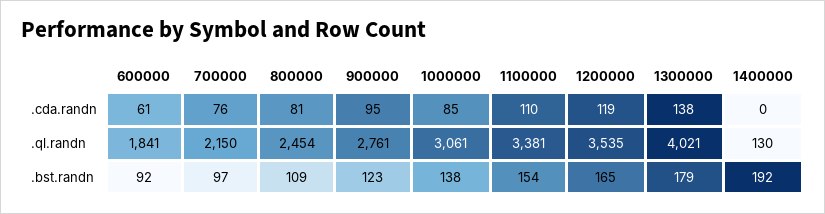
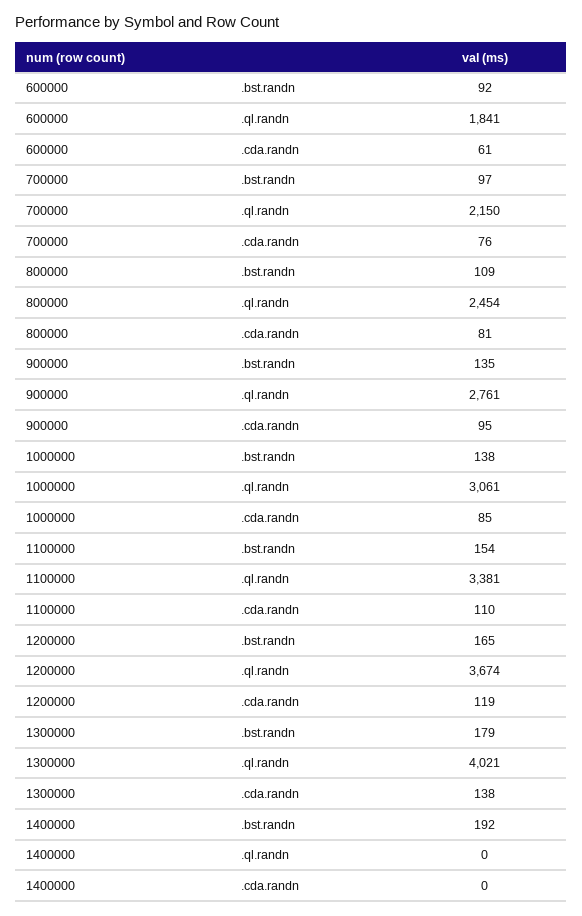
  {
    "600000": {
      ".cda.randn": 61,
      ".ql.randn": 1841,
      ".bst.randn": 92
    },
    "700000": {
      ".cda.randn": 76,
      ".ql.randn": 2150,
      ".bst.randn": 97
    },
    "800000": {
      ".cda.randn": 81,
      ".ql.randn": 2454,
      ".bst.randn": 109
    },
    "900000": {
      ".cda.randn": 95,
      ".ql.randn": 2761,
-     ".bst.randn": 123
+     ".bst.randn": 135
    },
    "1000000": {
      ".cda.randn": 85,
      ".ql.randn": 3061,
      ".bst.randn": 138
    },
    "1100000": {
      ".cda.randn": 110,
      ".ql.randn": 3381,
      ".bst.randn": 154
    },
    "1200000": {
      ".cda.randn": 119,
-     ".ql.randn": 3535,
+     ".ql.randn": 3674,
      ".bst.randn": 165
    },
    "1300000": {
      ".cda.randn": 138,
      ".ql.randn": 4021,
      ".bst.randn": 179
    },
    "1400000": {
      ".cda.randn": 0,
-     ".ql.randn": 130,
+     ".ql.randn": 0,
      ".bst.randn": 192
    }
  }

